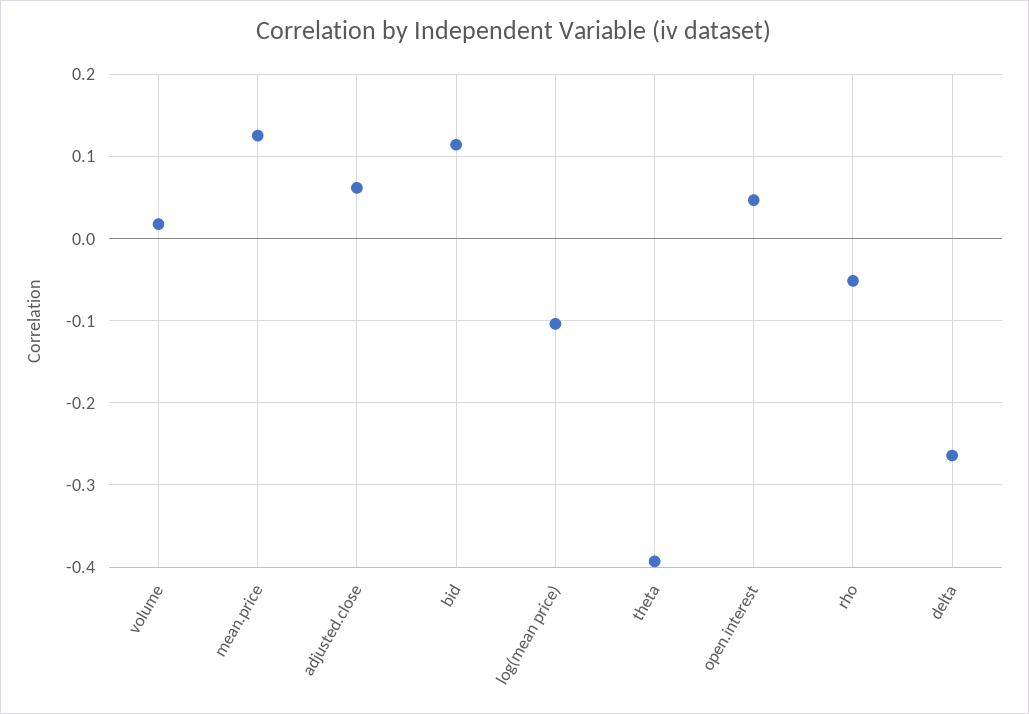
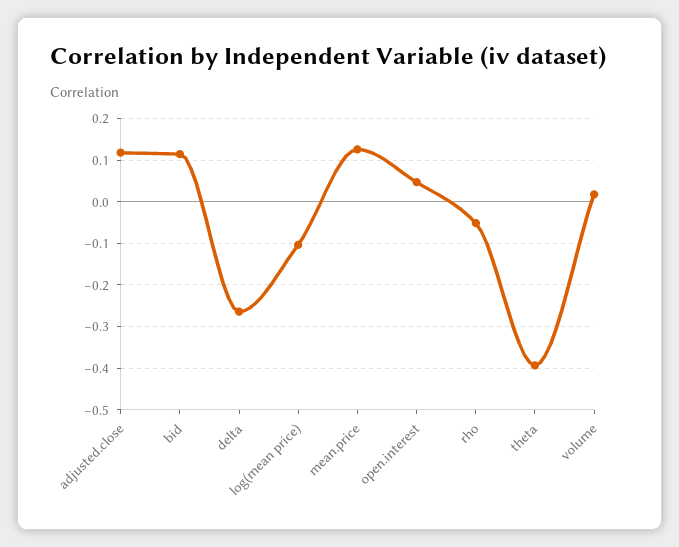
  {
    "volume": 0.02,
    "mean.price": 0.13,
-   "adjusted.close": 0.06,
+   "adjusted.close": 0.12,
    "bid": 0.11,
    "log(mean price)": -0.1,
    "theta": -0.39,
    "open.interest": 0.05,
    "rho": -0.05,
    "delta": -0.26
  }

